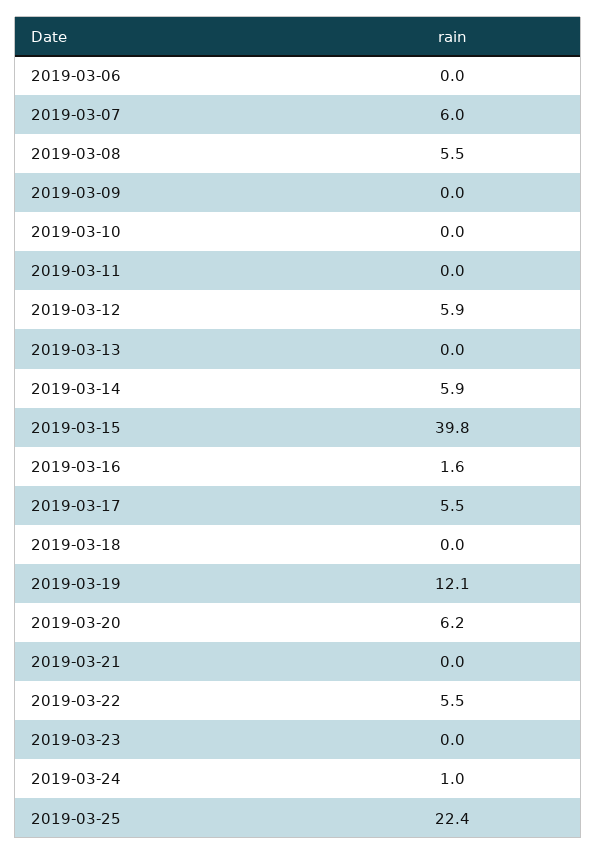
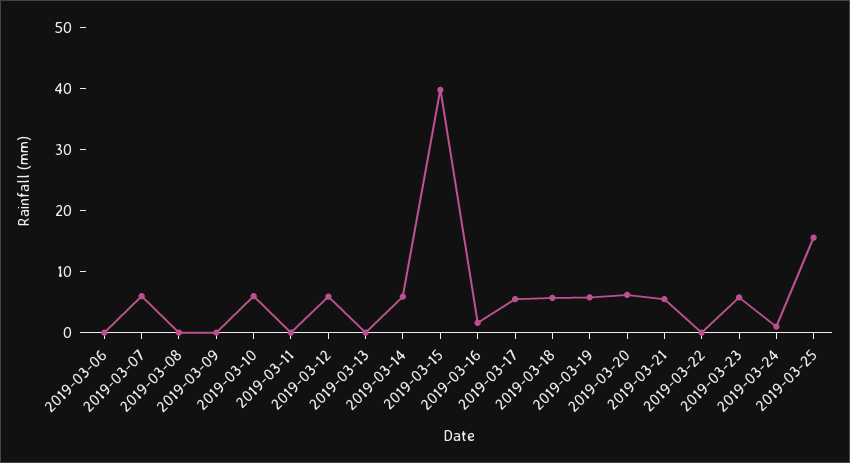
  {
    "2019-03-06": 0,
    "2019-03-07": 6,
-   "2019-03-08": 5.5,
+   "2019-03-08": 0,
    "2019-03-09": 0,
-   "2019-03-10": 0,
+   "2019-03-10": 6,
    "2019-03-11": 0,
    "2019-03-12": 5.9,
    "2019-03-13": 0,
    "2019-03-14": 5.9,
    "2019-03-15": 39.8,
    "2019-03-16": 1.6,
    "2019-03-17": 5.5,
-   "2019-03-18": 0,
+   "2019-03-18": 6,
-   "2019-03-19": 12.1,
+   "2019-03-19": 6,
    "2019-03-20": 6.2,
-   "2019-03-21": 0,
+   "2019-03-21": 6,
-   "2019-03-22": 5.5,
+   "2019-03-22": 0,
-   "2019-03-23": 0,
+   "2019-03-23": 6,
    "2019-03-24": 1,
-   "2019-03-25": 22.4
+   "2019-03-25": 16
  }

